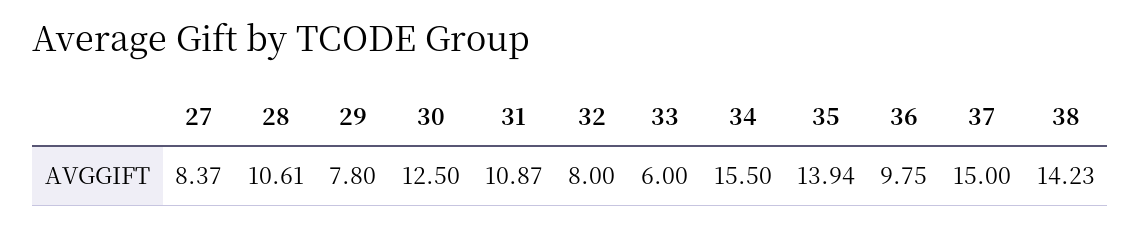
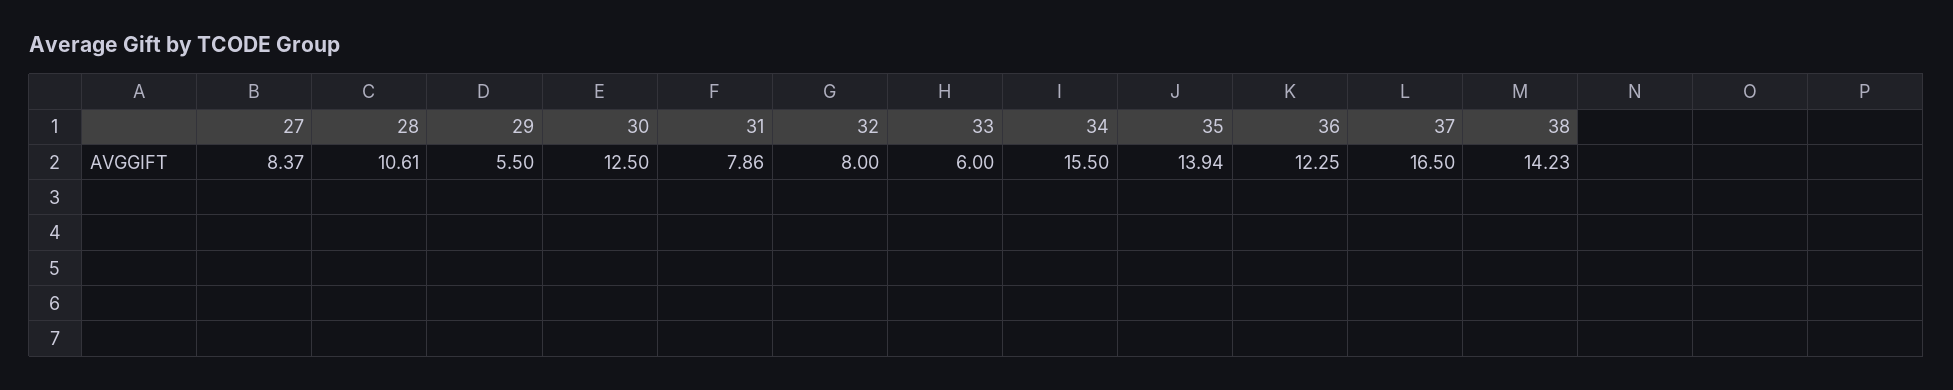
  {
    "27": 8.37,
    "28": 10.61,
-   "29": 7.8,
+   "29": 5.5,
    "30": 12.5,
-   "31": 10.87,
+   "31": 7.86,
    "32": 8,
    "33": 6,
    "34": 15.5,
    "35": 13.94,
-   "36": 9.75,
+   "36": 12.25,
-   "37": 15,
+   "37": 16.5,
    "38": 14.23
  }

